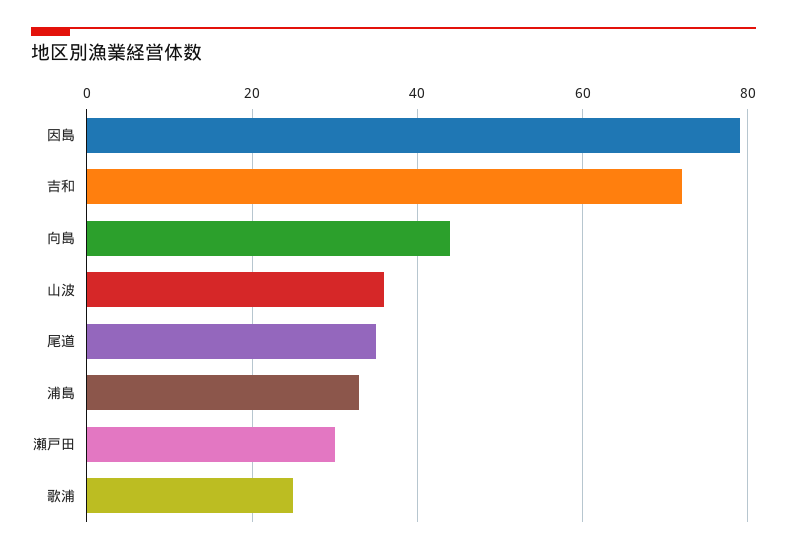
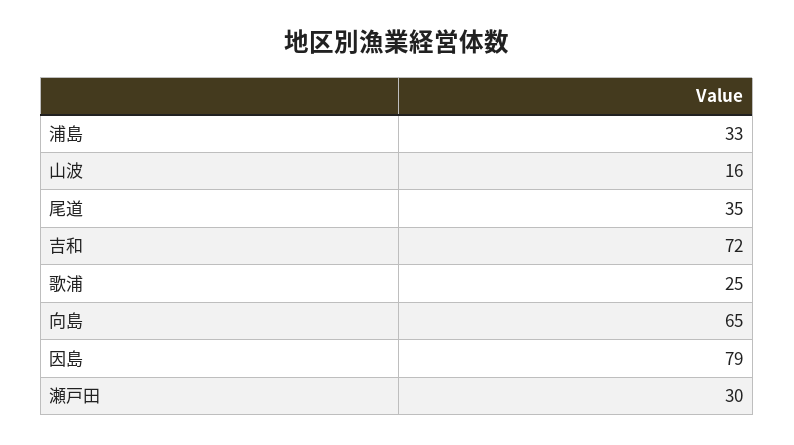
  {
    "因島": 79,
    "吉和": 72,
-   "向島": 45,
+   "向島": 65,
-   "山波": 35,
+   "山波": 16,
    "尾道": 35,
    "浦島": 33,
    "瀬戸田": 30,
    "歌浦": 25
  }

